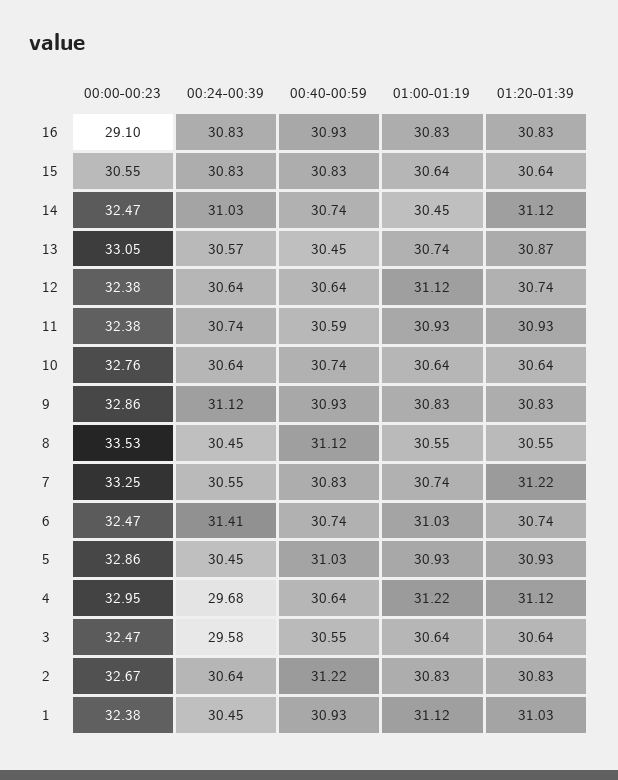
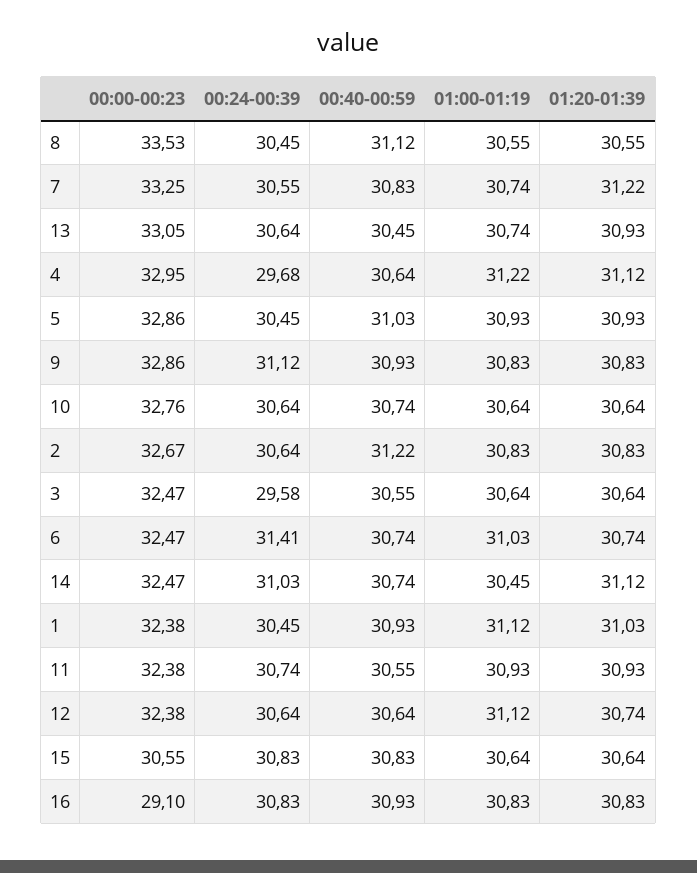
  {
    "00:00-00:23": {
      "16": 29.1,
      "15": 30.55,
      "14": 32.47,
      "13": 33.05,
      "12": 32.38,
      "11": 32.38,
      "10": 32.76,
      "9": 32.86,
      "8": 33.53,
      "7": 33.25,
      "6": 32.47,
      "5": 32.86,
      "4": 32.95,
      "3": 32.47,
      "2": 32.67,
      "1": 32.38
    },
    "00:24-00:39": {
      "16": 30.83,
      "15": 30.83,
      "14": 31.03,
-     "13": 30.57,
+     "13": 30.64,
      "12": 30.64,
      "11": 30.74,
      "10": 30.64,
      "9": 31.12,
      "8": 30.45,
      "7": 30.55,
      "6": 31.41,
      "5": 30.45,
      "4": 29.68,
      "3": 29.58,
      "2": 30.64,
      "1": 30.45
    },
    "00:40-00:59": {
      "16": 30.93,
      "15": 30.83,
      "14": 30.74,
      "13": 30.45,
      "12": 30.64,
-     "11": 30.59,
+     "11": 30.55,
      "10": 30.74,
      "9": 30.93,
      "8": 31.12,
      "7": 30.83,
      "6": 30.74,
      "5": 31.03,
      "4": 30.64,
      "3": 30.55,
      "2": 31.22,
      "1": 30.93
    },
    "01:00-01:19": {
      "16": 30.83,
      "15": 30.64,
      "14": 30.45,
      "13": 30.74,
      "12": 31.12,
      "11": 30.93,
      "10": 30.64,
      "9": 30.83,
      "8": 30.55,
      "7": 30.74,
      "6": 31.03,
      "5": 30.93,
      "4": 31.22,
      "3": 30.64,
      "2": 30.83,
      "1": 31.12
    },
    "01:20-01:39": {
      "16": 30.83,
      "15": 30.64,
      "14": 31.12,
-     "13": 30.87,
+     "13": 30.93,
      "12": 30.74,
      "11": 30.93,
      "10": 30.64,
      "9": 30.83,
      "8": 30.55,
      "7": 31.22,
      "6": 30.74,
      "5": 30.93,
      "4": 31.12,
      "3": 30.64,
      "2": 30.83,
      "1": 31.03
    }
  }

